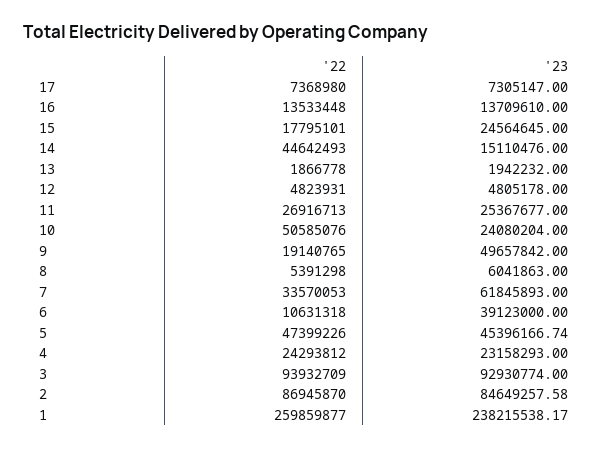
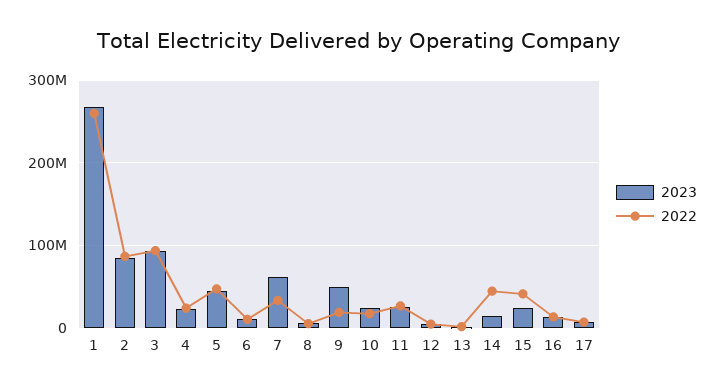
  {
    "'22": {
      "17": 7368980,
      "16": 13533448,
-     "15": 17795101,
+     "15": 40000000,
      "14": 44642493,
      "13": 1866778,
      "12": 4823931,
      "11": 26916713,
-     "10": 50585076,
+     "10": 20000000,
      "9": 19140765,
      "8": 5391298,
      "7": 33570053,
      "6": 10631318,
      "5": 47399226,
      "4": 24293812,
      "3": 93932709,
      "2": 86945870,
      "1": 259859877
    },
    "'23": {
      "17": 7305147,
      "16": 13709610,
      "15": 24564645,
      "14": 15110476,
      "13": 1942232,
      "12": 4805178,
      "11": 25367677,
      "10": 24080204,
      "9": 49657842,
      "8": 6041863,
      "7": 61845893,
-     "6": 39123000,
+     "6": 10000000,
      "5": 45396166.74,
      "4": 23158293,
      "3": 92930774,
      "2": 84649257.58,
-     "1": 238215538.17
+     "1": 270000000
    }
  }

